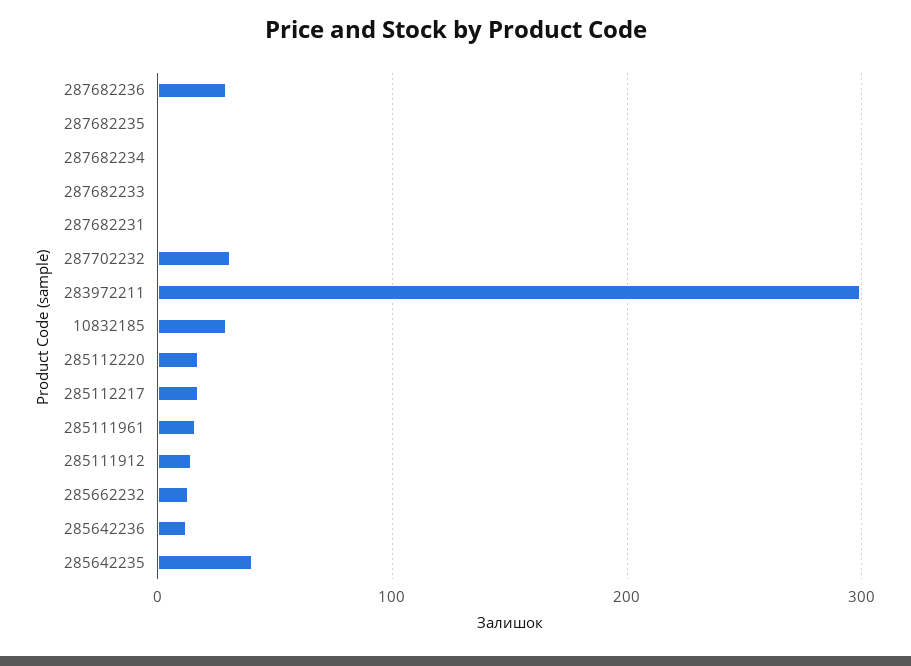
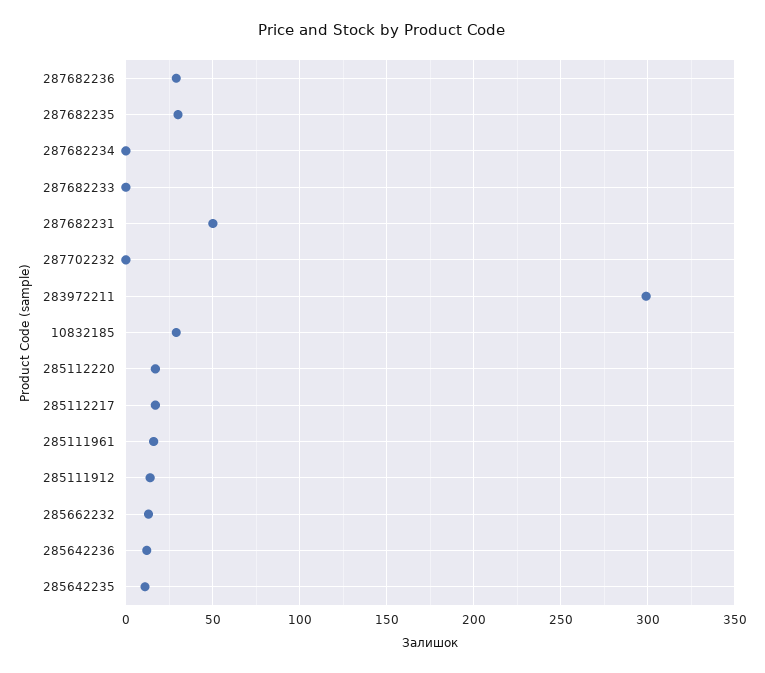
  {
    "287682236": 30,
-   "287682235": 0,
+   "287682235": 30,
    "287682234": 0,
    "287682233": 0,
-   "287682231": 0,
+   "287682231": 50,
-   "287702232": 30,
+   "287702232": 0,
    "283972211": 300,
    "10832185": 30,
    "285112220": 15,
    "285112217": 15,
    "285111961": 15,
    "285111912": 15,
    "285662232": 15,
    "285642236": 10,
-   "285642235": 40
+   "285642235": 10
  }

